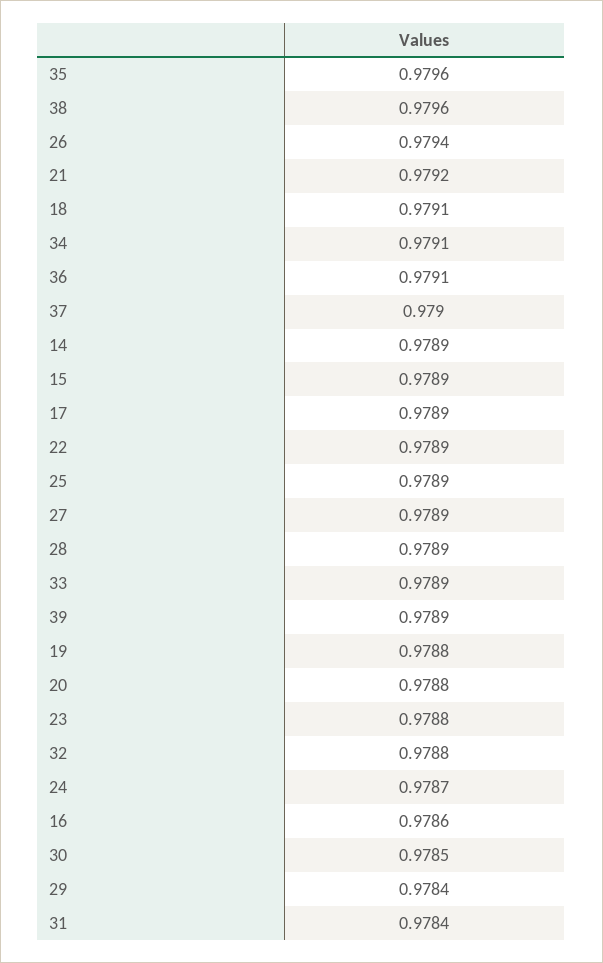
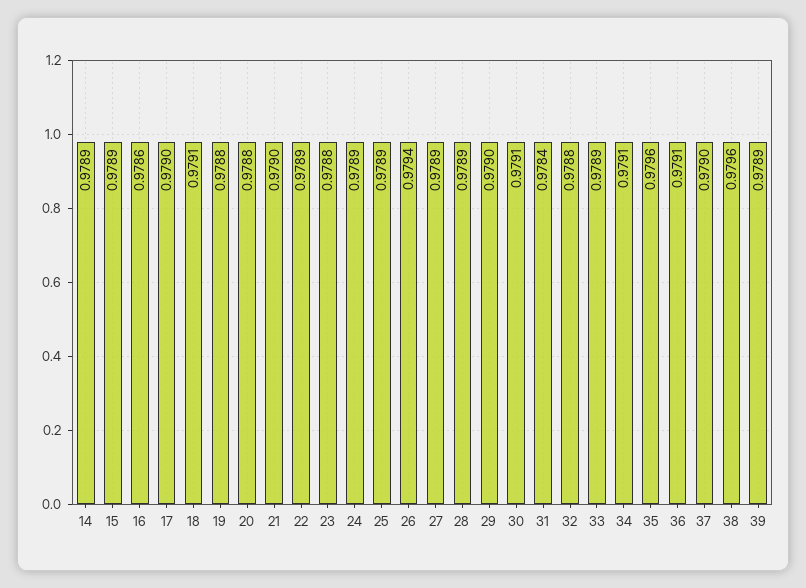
  {
    "35": 0.9796,
    "38": 0.9796,
    "26": 0.9794,
-   "21": 0.9792,
+   "21": 0.979,
    "18": 0.9791,
    "34": 0.9791,
    "36": 0.9791,
    "37": 0.979,
    "14": 0.9789,
    "15": 0.9789,
-   "17": 0.9789,
+   "17": 0.979,
    "22": 0.9789,
    "25": 0.9789,
    "27": 0.9789,
    "28": 0.9789,
    "33": 0.9789,
    "39": 0.9789,
    "19": 0.9788,
    "20": 0.9788,
    "23": 0.9788,
    "32": 0.9788,
-   "24": 0.9787,
+   "24": 0.9789,
    "16": 0.9786,
-   "30": 0.9785,
+   "30": 0.9791,
-   "29": 0.9784,
+   "29": 0.979,
    "31": 0.9784
  }

